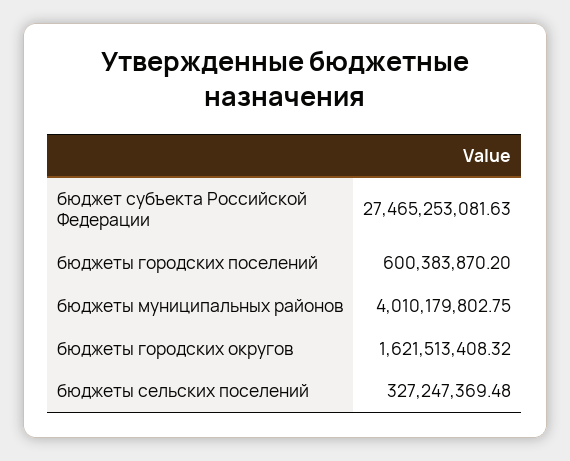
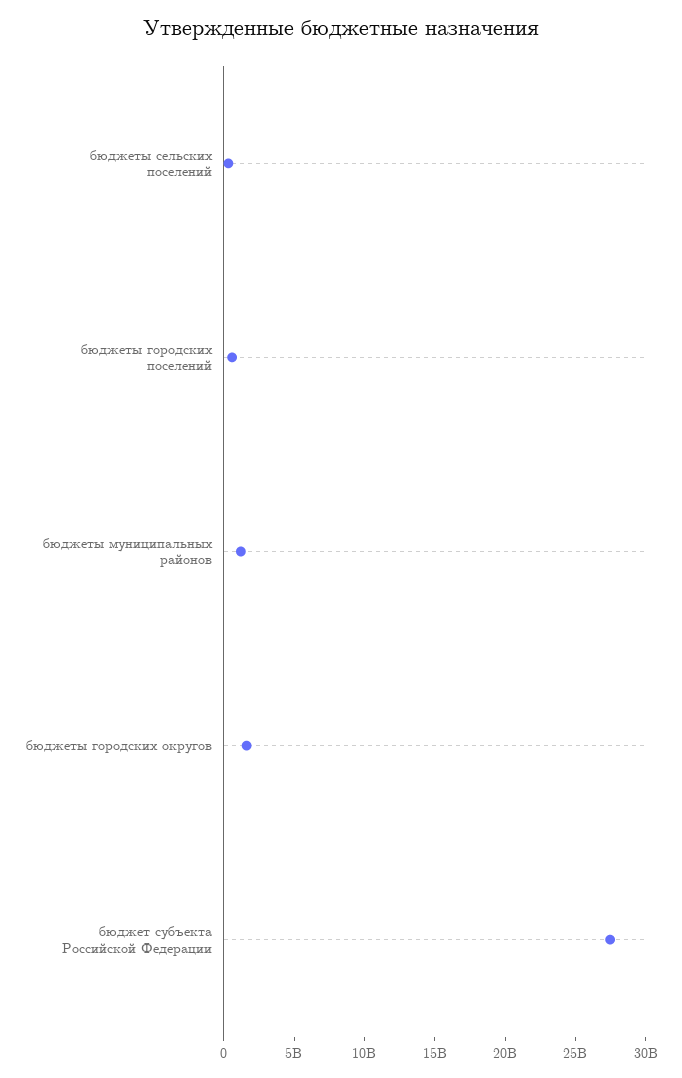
  {
    "бюджет субъекта Российской Федерации": 27465253081.63,
    "бюджеты городских поселений": 600383870.2,
-   "бюджеты муниципальных районов": 4010179802.75,
+   "бюджеты муниципальных районов": 1000000000,
    "бюджеты городских округов": 1621513408.32,
    "бюджеты сельских поселений": 327247369.48
  }

